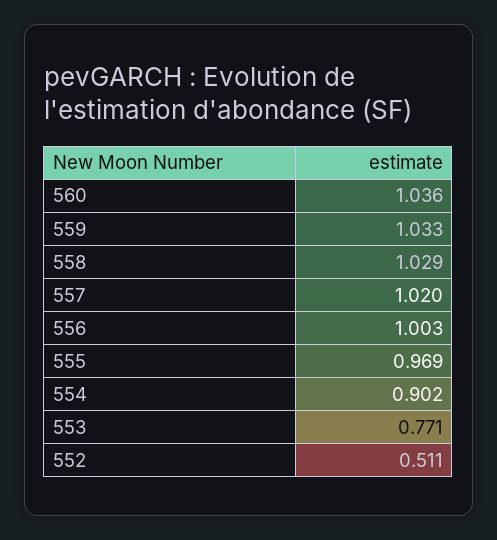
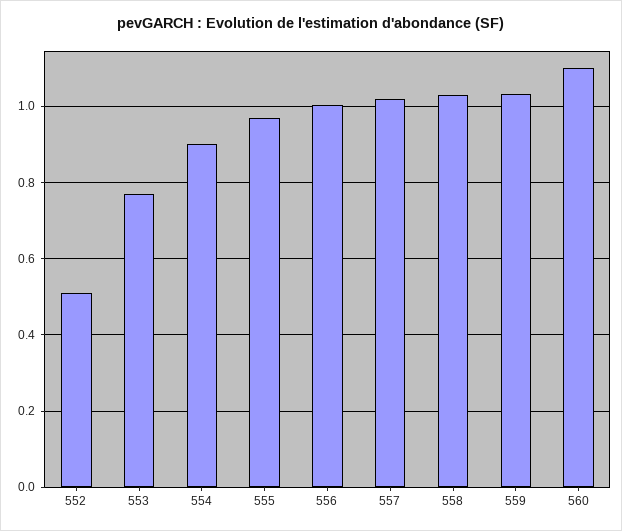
  {
-   "560": 1.036,
+   "560": 1.1,
    "559": 1.033,
    "558": 1.029,
    "557": 1.02,
    "556": 1.003,
    "555": 0.969,
    "554": 0.902,
    "553": 0.771,
    "552": 0.511
  }

